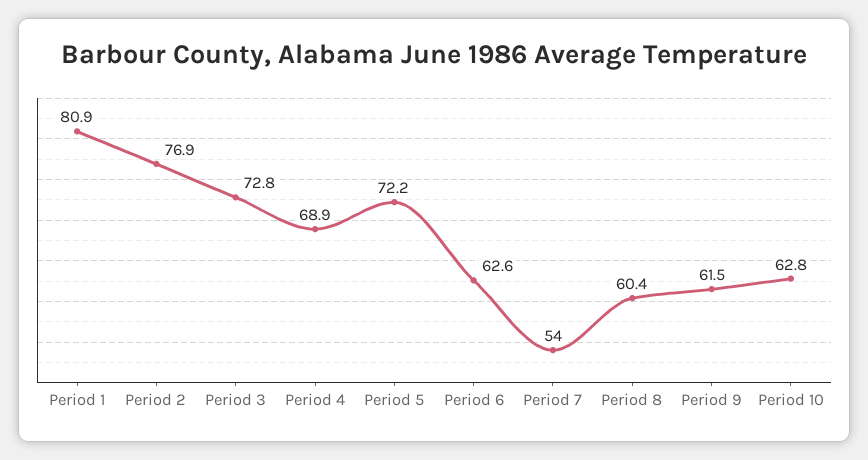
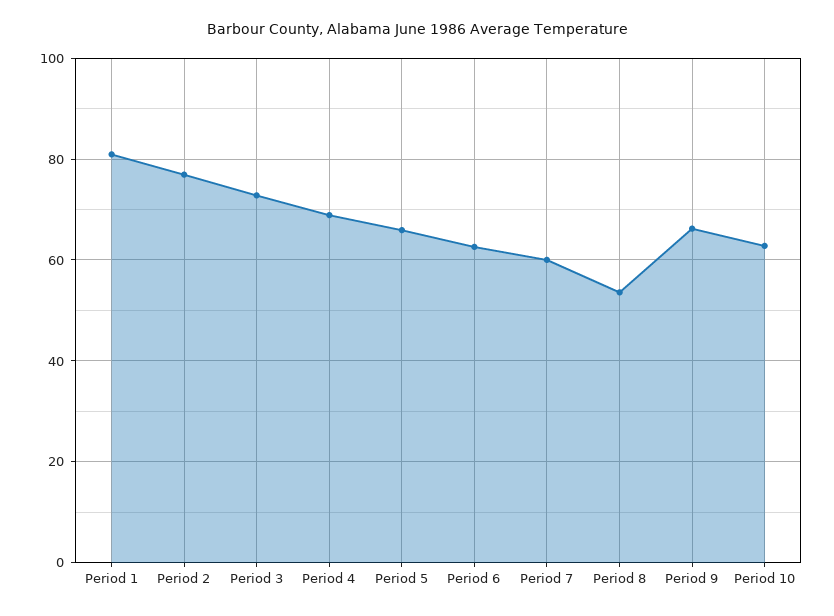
  {
    "Period 1": 80.9,
    "Period 2": 76.9,
    "Period 3": 72.8,
    "Period 4": 68.9,
-   "Period 5": 72.2,
+   "Period 5": 66,
    "Period 6": 62.6,
-   "Period 7": 54,
+   "Period 7": 60,
-   "Period 8": 60.4,
+   "Period 8": 54,
-   "Period 9": 61.5,
+   "Period 9": 66,
    "Period 10": 62.8
  }

